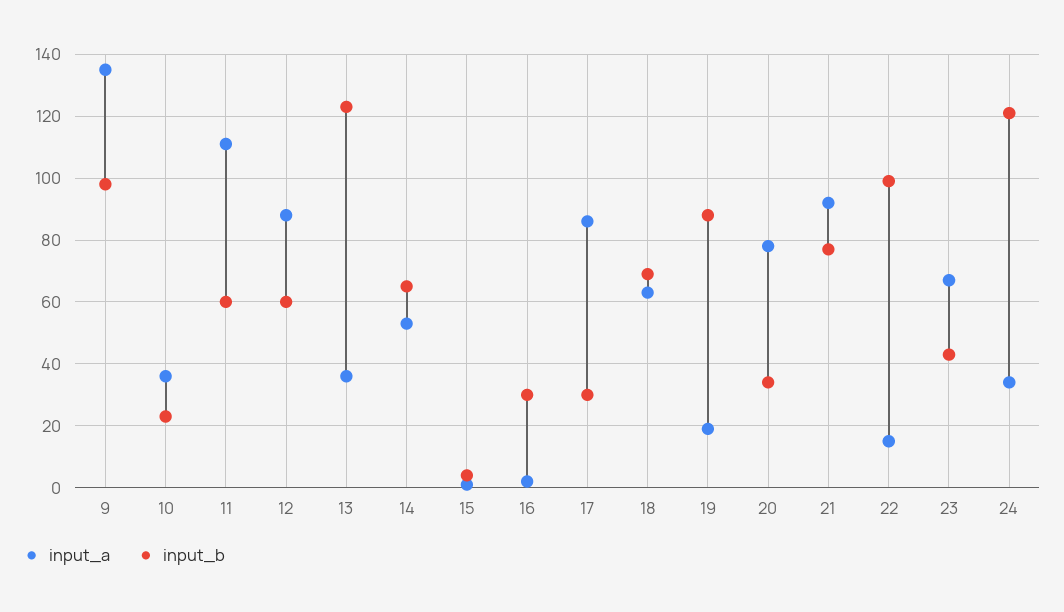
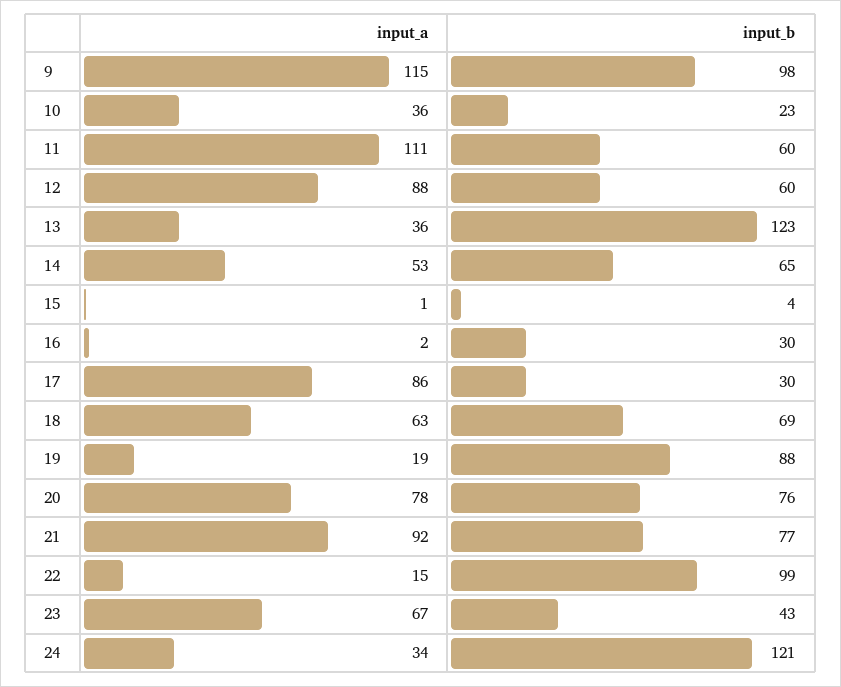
  {
    "input_a": {
-     "9": 135,
+     "9": 115,
      "10": 36,
      "11": 111,
      "12": 88,
      "13": 36,
      "14": 53,
      "15": 1,
      "16": 2,
      "17": 86,
      "18": 63,
      "19": 19,
      "20": 78,
      "21": 92,
      "22": 15,
      "23": 67,
      "24": 34
    },
    "input_b": {
      "9": 98,
      "10": 23,
      "11": 60,
      "12": 60,
      "13": 123,
      "14": 65,
      "15": 4,
      "16": 30,
      "17": 30,
      "18": 69,
      "19": 88,
-     "20": 35,
+     "20": 76,
      "21": 77,
      "22": 99,
      "23": 43,
      "24": 121
    }
  }

